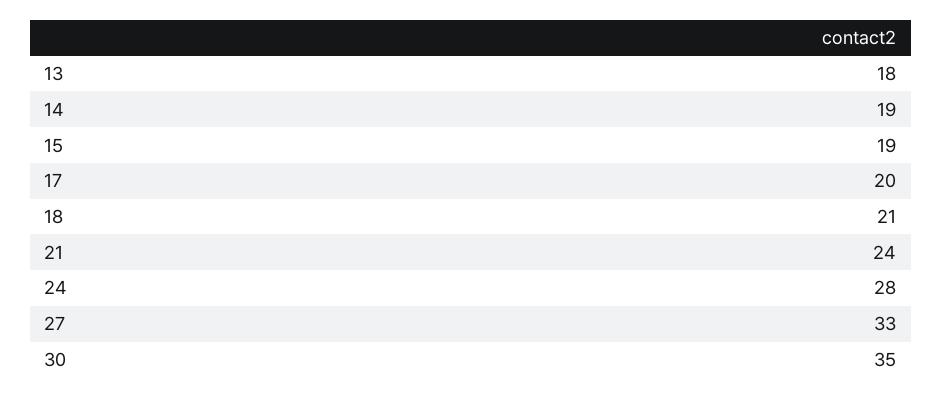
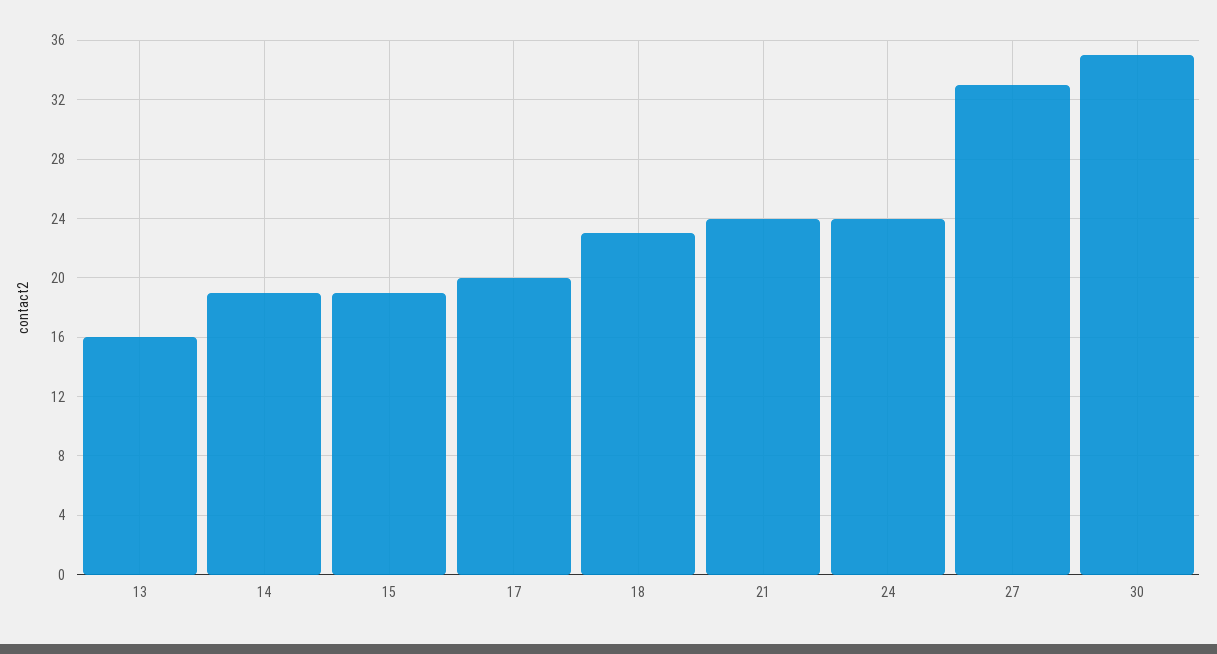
  {
-   "13": 18,
+   "13": 16,
    "14": 19,
    "15": 19,
    "17": 20,
-   "18": 21,
+   "18": 23,
    "21": 24,
-   "24": 28,
+   "24": 24,
    "27": 33,
    "30": 35
  }

